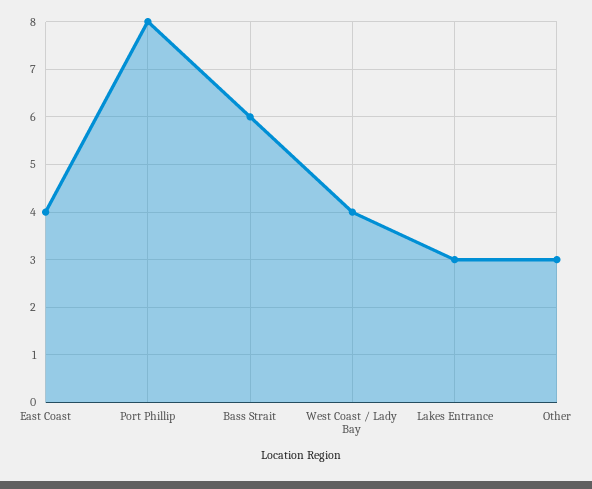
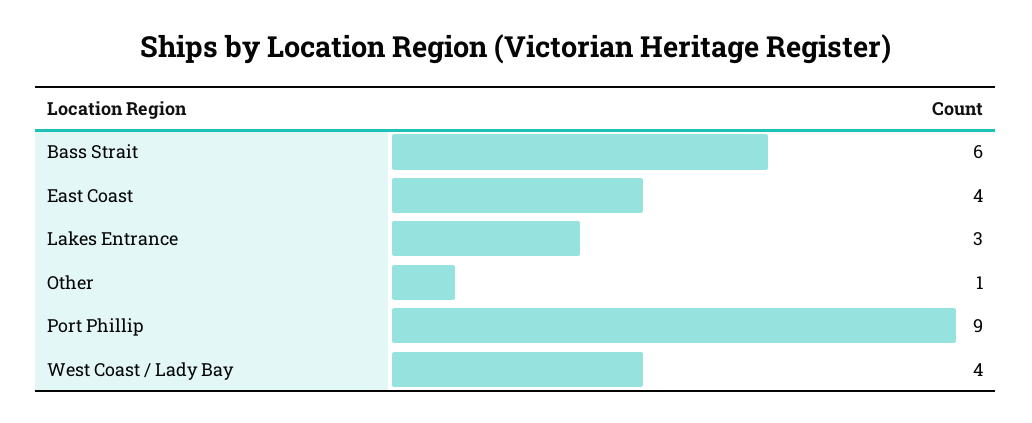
  {
    "East Coast": 4,
-   "Port Phillip": 8,
+   "Port Phillip": 9,
    "Bass Strait": 6,
    "West Coast / Lady Bay": 4,
    "Lakes Entrance": 3,
-   "Other": 3
+   "Other": 1
  }

